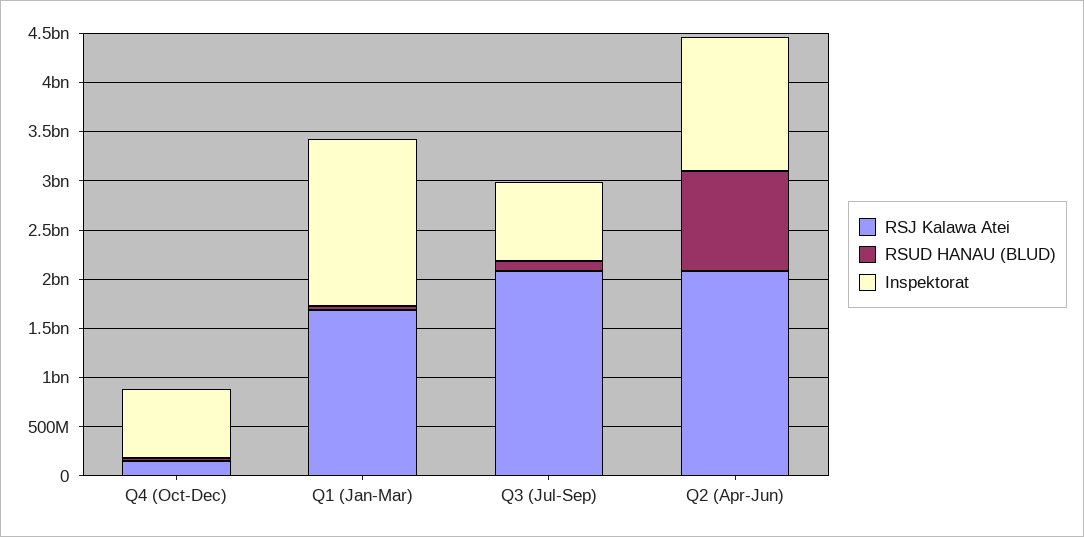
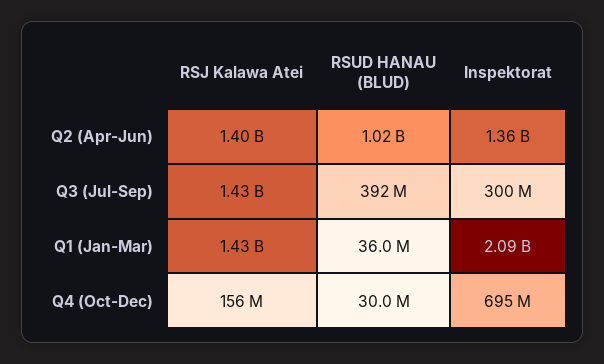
  {
    "RSJ Kalawa Atei": {
      "Q4 (Oct-Dec)": 156000000,
-     "Q1 (Jan-Mar)": 1700000000,
+     "Q1 (Jan-Mar)": 1430000000,
-     "Q3 (Jul-Sep)": 2100000000,
+     "Q3 (Jul-Sep)": 1430000000,
-     "Q2 (Apr-Jun)": 2100000000
+     "Q2 (Apr-Jun)": 1400000000
    },
    "RSUD HANAU (BLUD)": {
      "Q4 (Oct-Dec)": 30000000,
      "Q1 (Jan-Mar)": 36000000,
-     "Q3 (Jul-Sep)": 100000000,
+     "Q3 (Jul-Sep)": 392000000,
      "Q2 (Apr-Jun)": 1020000000
    },
    "Inspektorat": {
      "Q4 (Oct-Dec)": 695000000,
-     "Q1 (Jan-Mar)": 1700000000,
+     "Q1 (Jan-Mar)": 2090000000,
-     "Q3 (Jul-Sep)": 800000000,
+     "Q3 (Jul-Sep)": 300000000,
      "Q2 (Apr-Jun)": 1360000000
    }
  }

